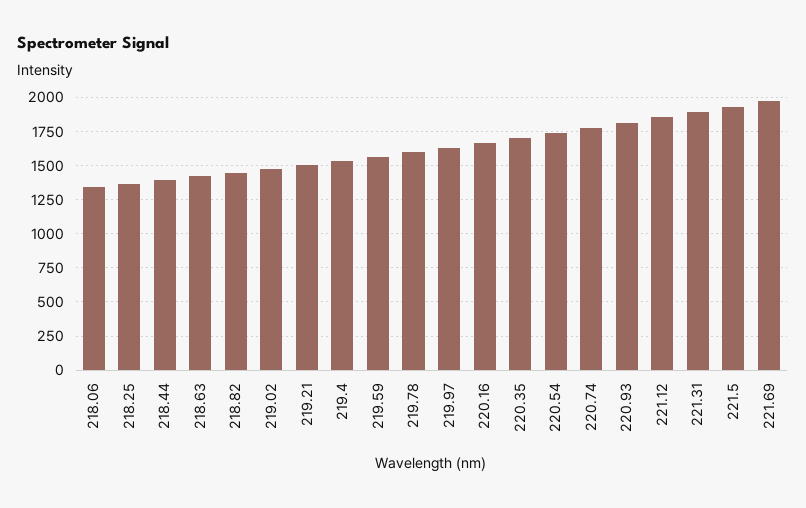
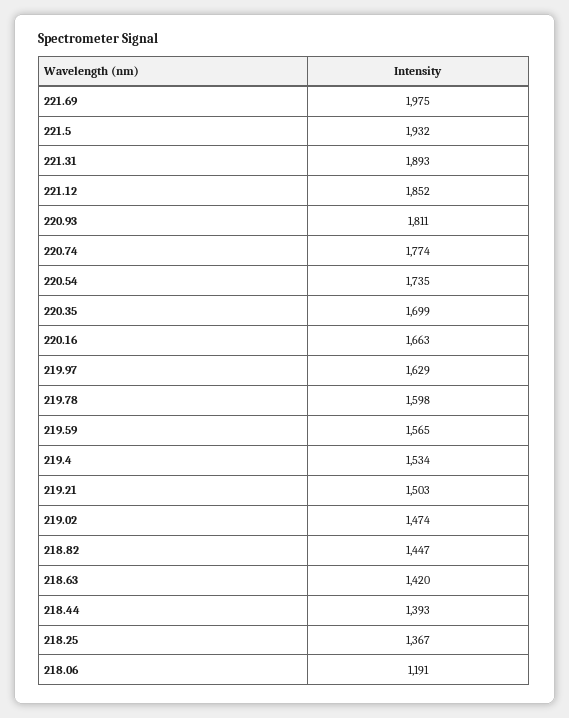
  {
-   "218.06": 1350,
+   "218.06": 1191,
    "218.25": 1367,
    "218.44": 1393,
    "218.63": 1420,
    "218.82": 1447,
    "219.02": 1474,
    "219.21": 1503,
    "219.4": 1534,
    "219.59": 1565,
    "219.78": 1598,
    "219.97": 1629,
    "220.16": 1663,
    "220.35": 1699,
    "220.54": 1735,
    "220.74": 1774,
    "220.93": 1811,
    "221.12": 1852,
    "221.31": 1893,
    "221.5": 1932,
    "221.69": 1975
  }

